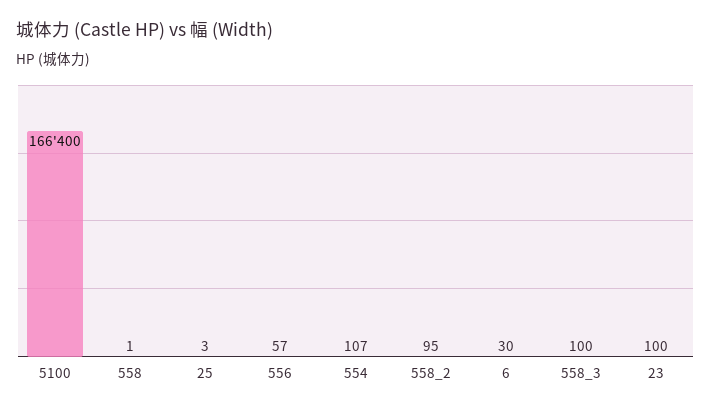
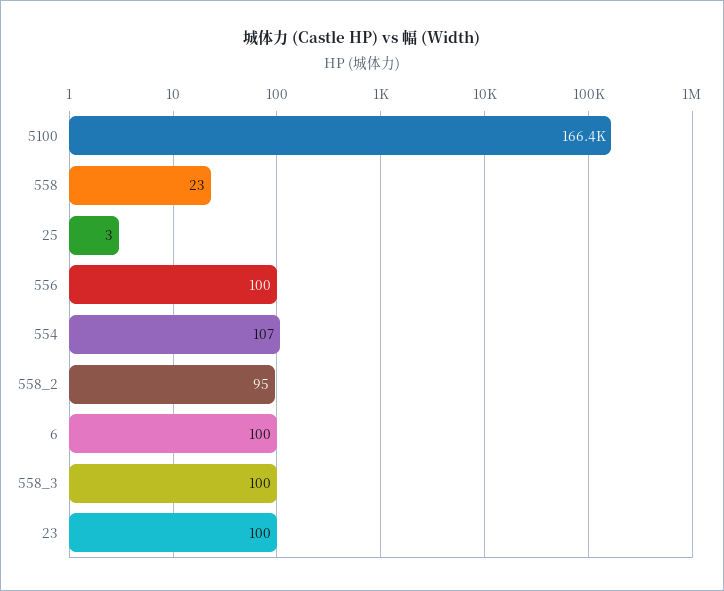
  {
    "5100": 166400,
-   "558": 1,
+   "558": 23,
    "25": 3,
-   "556": 57,
+   "556": 100,
    "554": 107,
    "558_2": 95,
-   "6": 30,
+   "6": 100,
    "558_3": 100,
    "23": 100
  }

